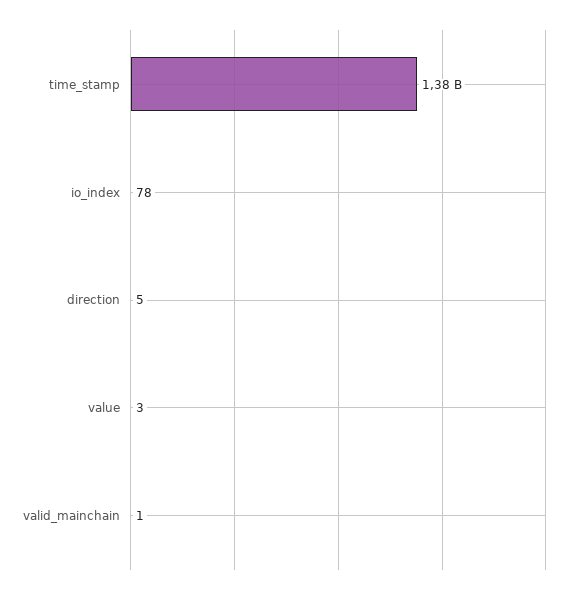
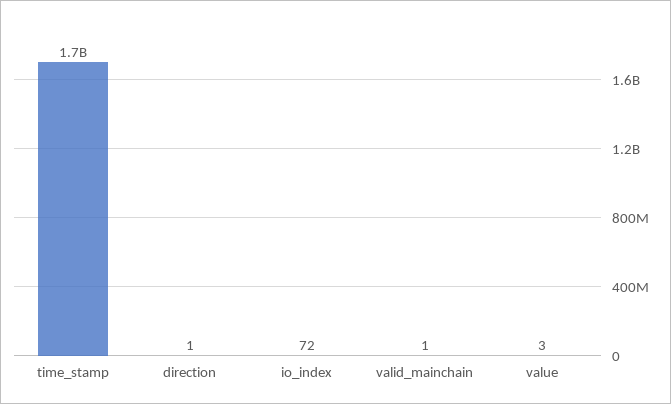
  {
-   "time_stamp": 1380000000,
+   "time_stamp": 1700000000,
-   "io_index": 78,
+   "io_index": 72,
-   "direction": 5,
+   "direction": 1,
    "value": 3,
    "valid_mainchain": 1
  }

